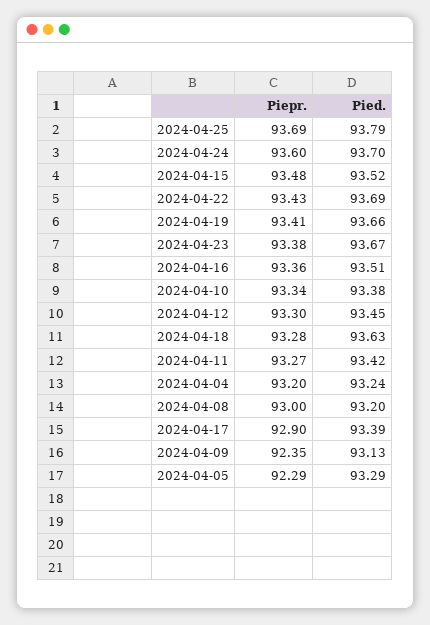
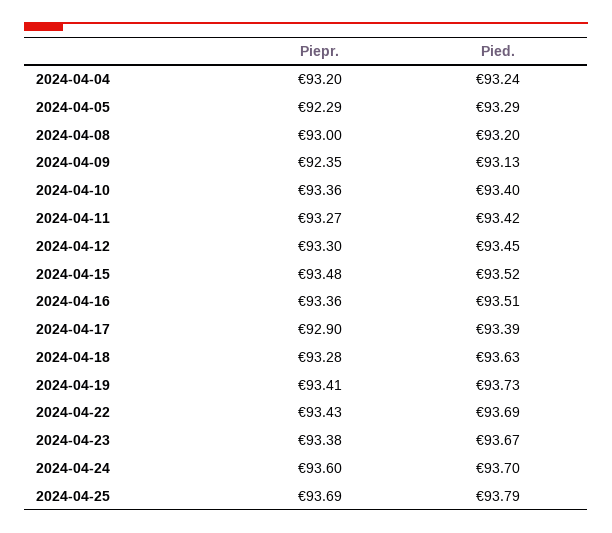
  {
    "Piepr.": {
      "2024-04-25": 93.69,
      "2024-04-24": 93.6,
      "2024-04-15": 93.48,
      "2024-04-22": 93.43,
      "2024-04-19": 93.41,
      "2024-04-23": 93.38,
      "2024-04-16": 93.36,
-     "2024-04-10": 93.34,
+     "2024-04-10": 93.36,
      "2024-04-12": 93.3,
      "2024-04-18": 93.28,
      "2024-04-11": 93.27,
      "2024-04-04": 93.2,
      "2024-04-08": 93,
      "2024-04-17": 92.9,
      "2024-04-09": 92.35,
      "2024-04-05": 92.29
    },
    "Pied.": {
      "2024-04-25": 93.79,
      "2024-04-24": 93.7,
      "2024-04-15": 93.52,
      "2024-04-22": 93.69,
-     "2024-04-19": 93.66,
+     "2024-04-19": 93.73,
      "2024-04-23": 93.67,
      "2024-04-16": 93.51,
-     "2024-04-10": 93.38,
+     "2024-04-10": 93.4,
      "2024-04-12": 93.45,
      "2024-04-18": 93.63,
      "2024-04-11": 93.42,
      "2024-04-04": 93.24,
      "2024-04-08": 93.2,
      "2024-04-17": 93.39,
      "2024-04-09": 93.13,
      "2024-04-05": 93.29
    }
  }

